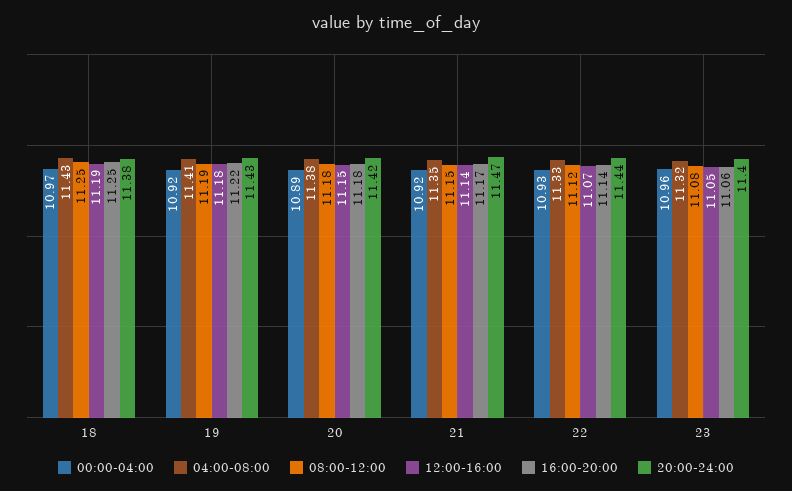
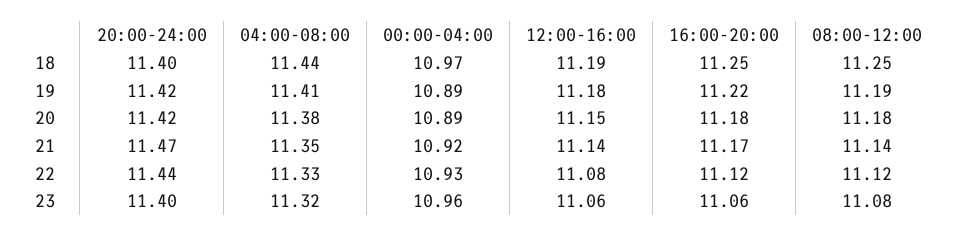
  {
    "00:00-04:00": {
      "18": 10.97,
-     "19": 10.92,
+     "19": 10.89,
      "20": 10.89,
      "21": 10.92,
      "22": 10.93,
      "23": 10.96
    },
    "04:00-08:00": {
-     "18": 11.43,
+     "18": 11.44,
      "19": 11.41,
      "20": 11.38,
      "21": 11.35,
      "22": 11.33,
      "23": 11.32
    },
    "08:00-12:00": {
      "18": 11.25,
      "19": 11.19,
      "20": 11.18,
-     "21": 11.15,
+     "21": 11.14,
      "22": 11.12,
      "23": 11.08
    },
    "12:00-16:00": {
      "18": 11.19,
      "19": 11.18,
      "20": 11.15,
      "21": 11.14,
-     "22": 11.07,
+     "22": 11.08,
-     "23": 11.05
+     "23": 11.06
    },
    "16:00-20:00": {
      "18": 11.25,
      "19": 11.22,
      "20": 11.18,
      "21": 11.17,
-     "22": 11.14,
+     "22": 11.12,
      "23": 11.06
    },
    "20:00-24:00": {
-     "18": 11.38,
+     "18": 11.4,
-     "19": 11.43,
+     "19": 11.42,
      "20": 11.42,
      "21": 11.47,
      "22": 11.44,
      "23": 11.4
    }
  }

